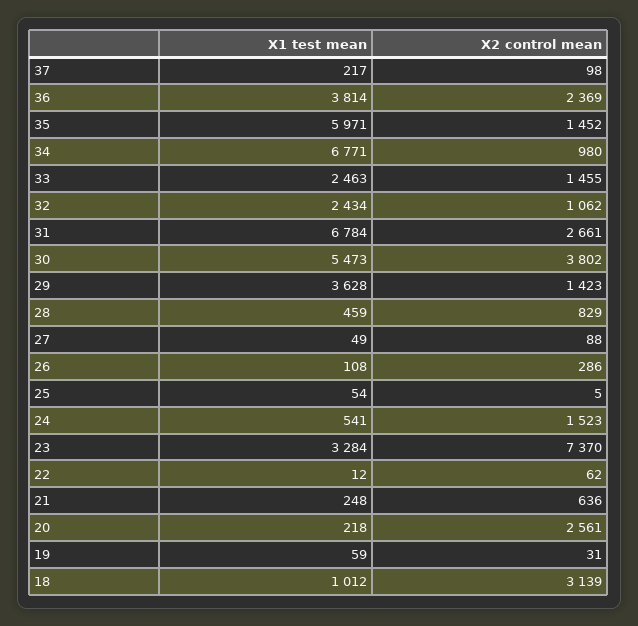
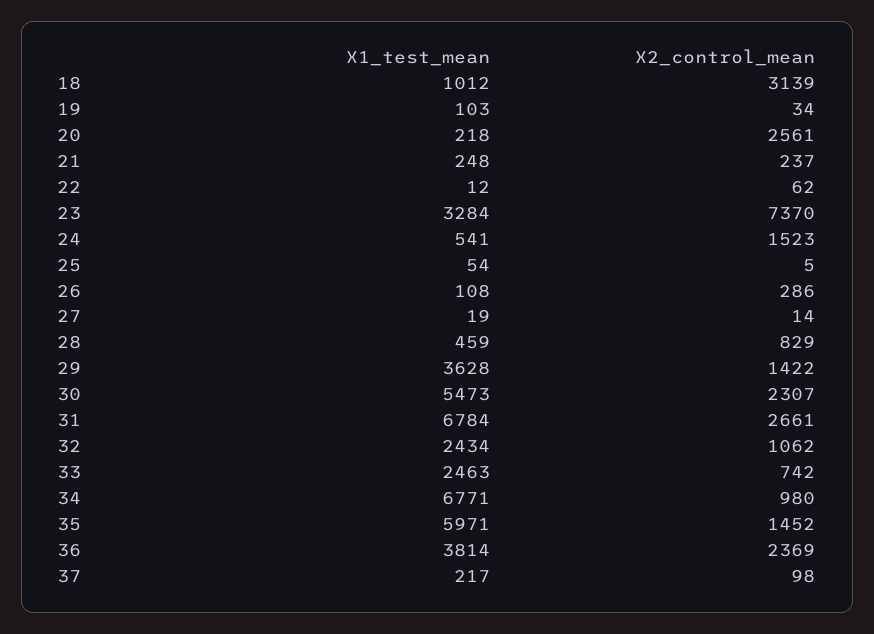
  {
    "X1 test mean": {
      "37": 217,
      "36": 3814,
      "35": 5971,
      "34": 6771,
      "33": 2463,
      "32": 2434,
      "31": 6784,
      "30": 5473,
      "29": 3628,
      "28": 459,
-     "27": 49,
+     "27": 19,
      "26": 108,
      "25": 54,
      "24": 541,
      "23": 3284,
      "22": 12,
      "21": 248,
      "20": 218,
-     "19": 59,
+     "19": 103,
      "18": 1012
    },
    "X2 control mean": {
      "37": 98,
      "36": 2369,
      "35": 1452,
      "34": 980,
-     "33": 1455,
+     "33": 742,
      "32": 1062,
      "31": 2661,
-     "30": 3802,
+     "30": 2307,
-     "29": 1423,
+     "29": 1422,
      "28": 829,
-     "27": 88,
+     "27": 14,
      "26": 286,
      "25": 5,
      "24": 1523,
      "23": 7370,
      "22": 62,
-     "21": 636,
+     "21": 237,
      "20": 2561,
-     "19": 31,
+     "19": 34,
      "18": 3139
    }
  }

